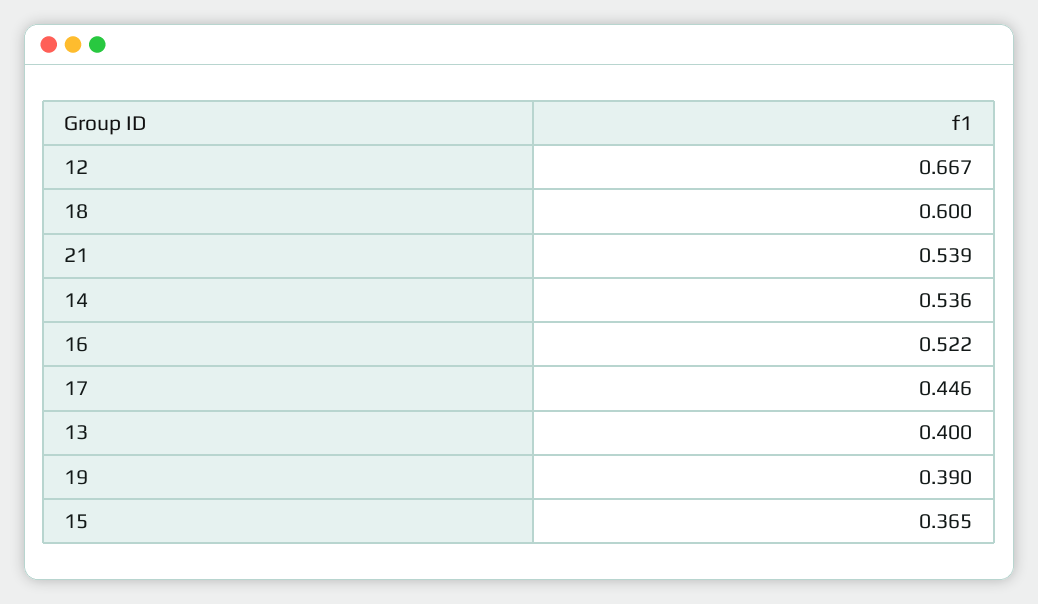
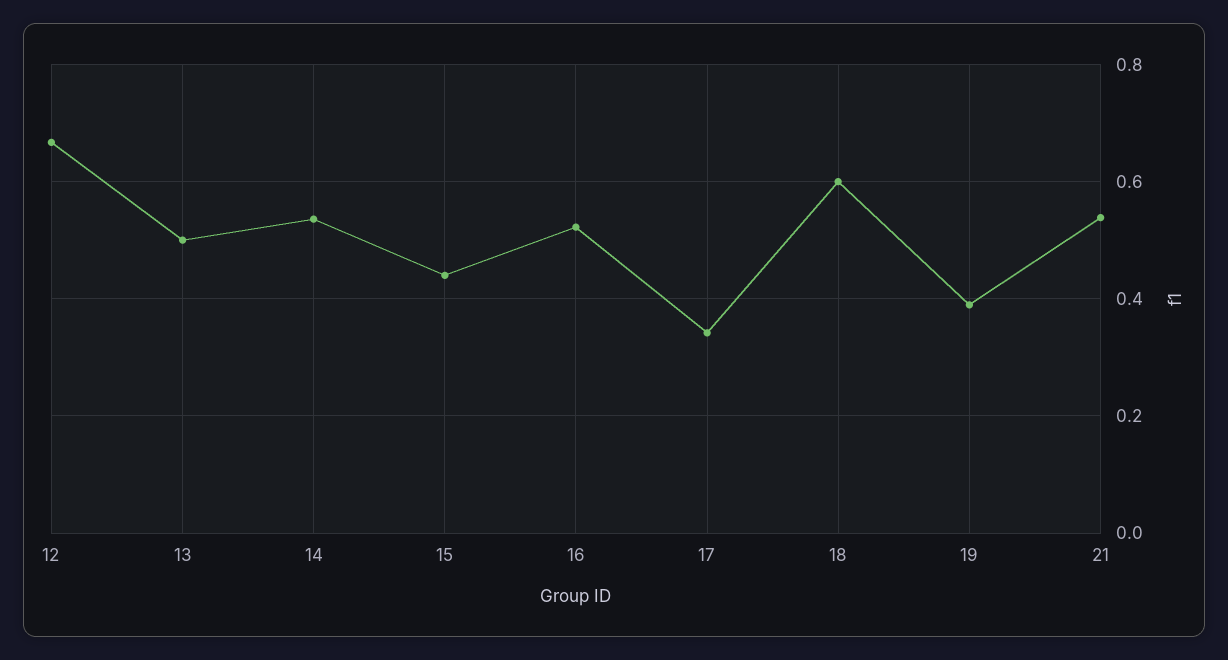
  {
    "12": 0.667,
    "18": 0.6,
    "21": 0.539,
    "14": 0.536,
    "16": 0.522,
-   "17": 0.446,
+   "17": 0.34,
-   "13": 0.4,
+   "13": 0.5,
    "19": 0.39,
-   "15": 0.365
+   "15": 0.44
  }

